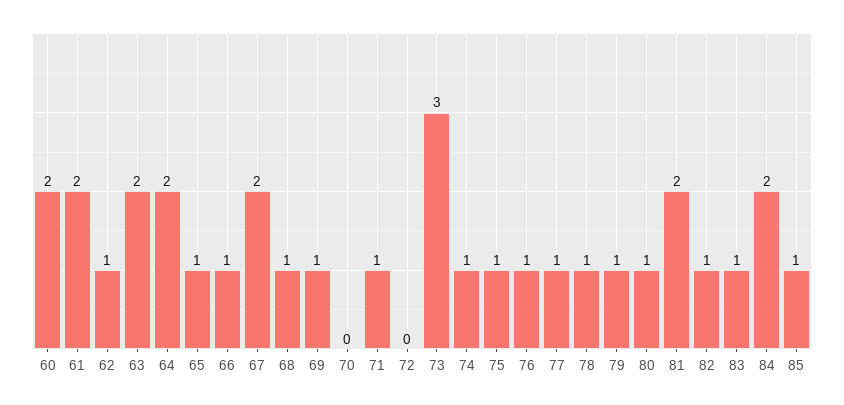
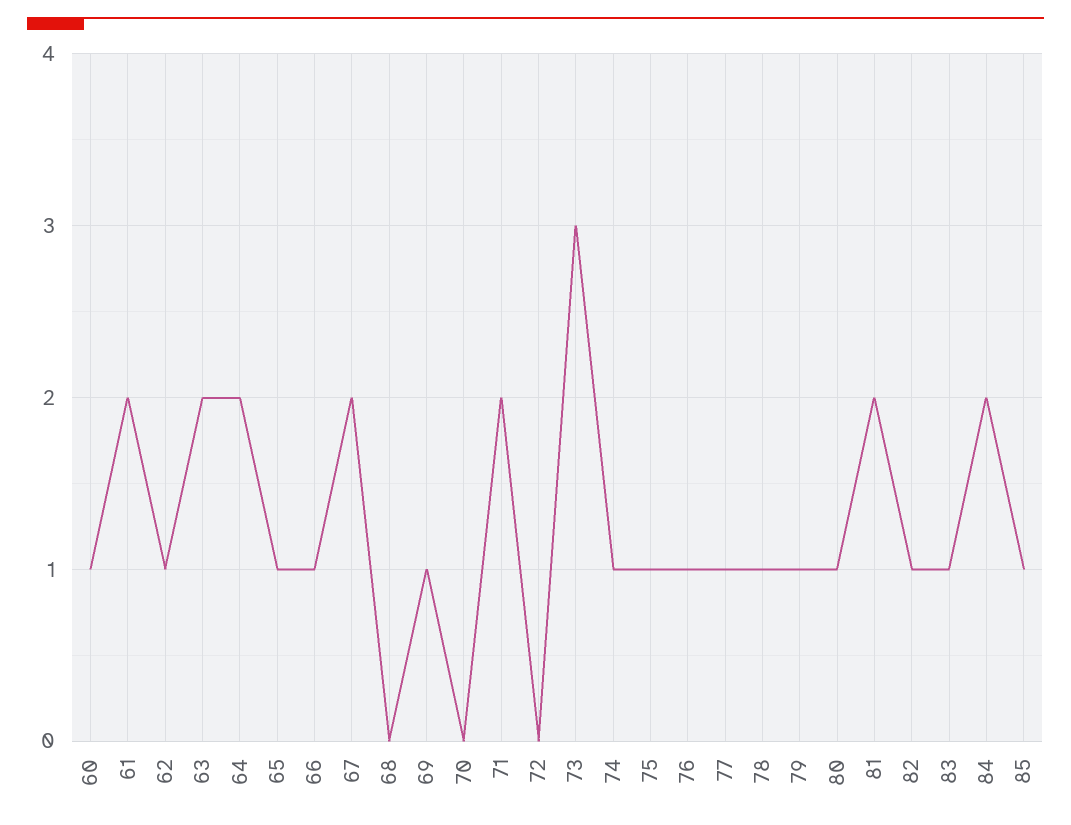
  {
-   "60": 2,
+   "60": 1,
    "61": 2,
    "62": 1,
    "63": 2,
    "64": 2,
    "65": 1,
    "66": 1,
    "67": 2,
-   "68": 1,
+   "68": 0,
    "69": 1,
    "70": 0,
-   "71": 1,
+   "71": 2,
    "72": 0,
    "73": 3,
    "74": 1,
    "75": 1,
    "76": 1,
    "77": 1,
    "78": 1,
    "79": 1,
    "80": 1,
    "81": 2,
    "82": 1,
    "83": 1,
    "84": 2,
    "85": 1
  }

